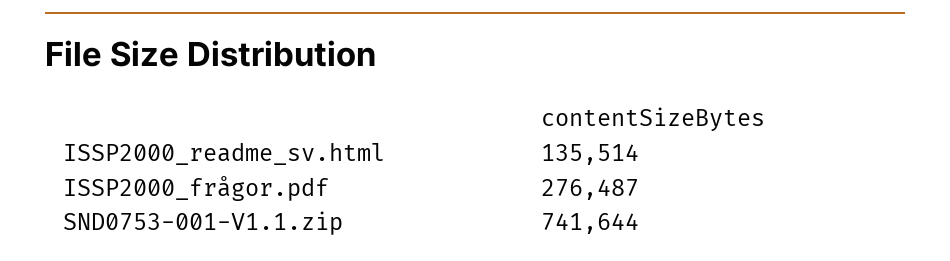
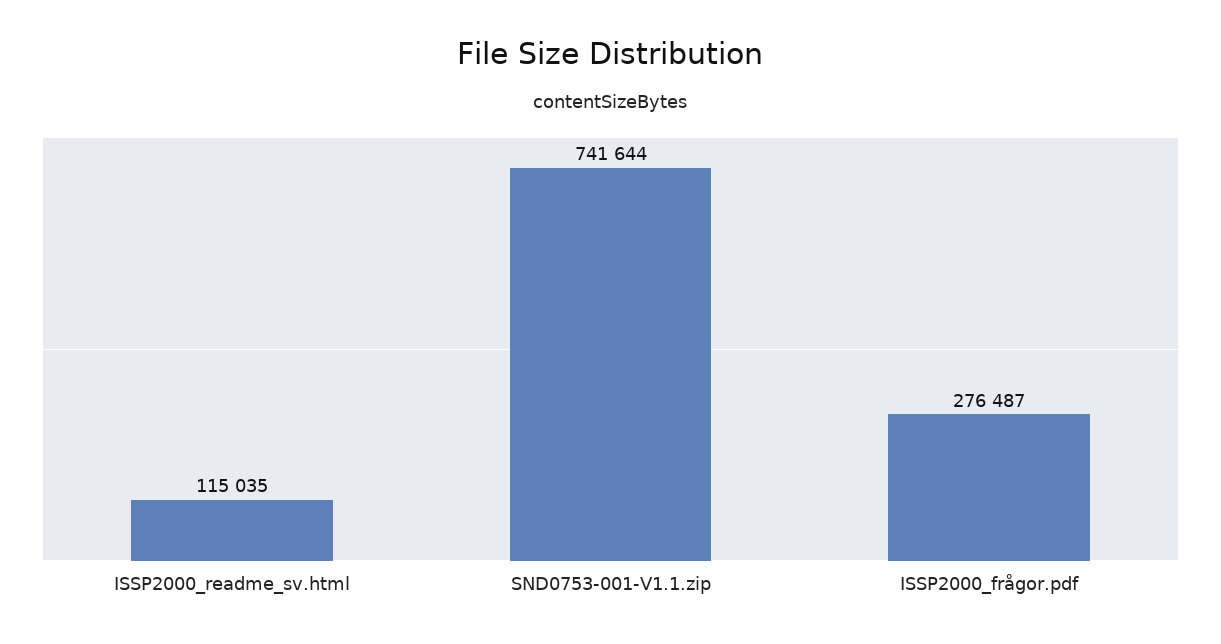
  {
-   "ISSP2000_readme_sv.html": 135514,
+   "ISSP2000_readme_sv.html": 115035,
    "ISSP2000_frågor.pdf": 276487,
    "SND0753-001-V1.1.zip": 741644
  }

